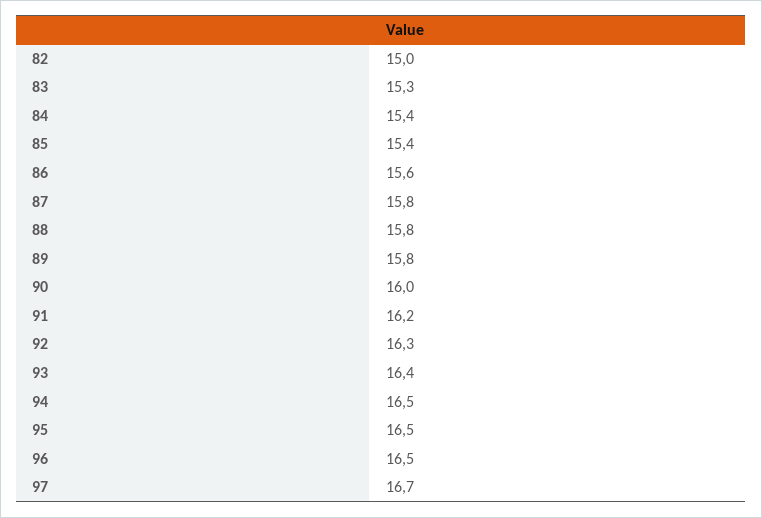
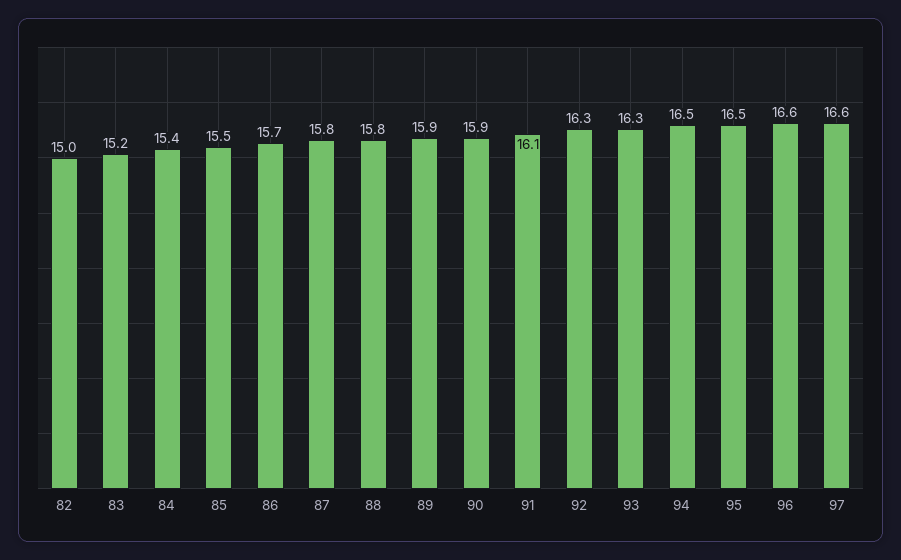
  {
    "82": 15,
-   "83": 15.3,
+   "83": 15.2,
    "84": 15.4,
-   "85": 15.4,
+   "85": 15.5,
-   "86": 15.6,
+   "86": 15.7,
    "87": 15.8,
    "88": 15.8,
-   "89": 15.8,
+   "89": 15.9,
-   "90": 16,
+   "90": 15.9,
-   "91": 16.2,
+   "91": 16.1,
    "92": 16.3,
-   "93": 16.4,
+   "93": 16.3,
    "94": 16.5,
    "95": 16.5,
-   "96": 16.5,
+   "96": 16.6,
-   "97": 16.7
+   "97": 16.6
  }

